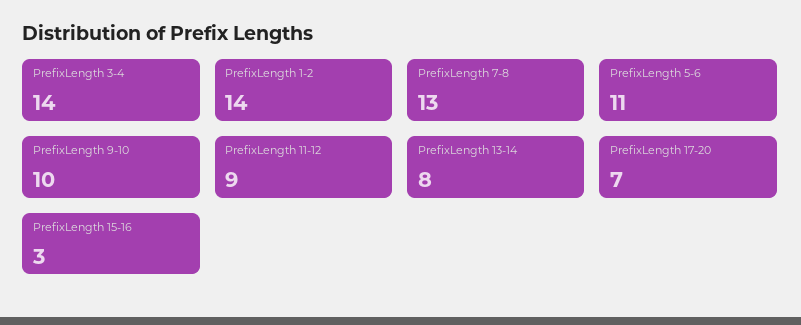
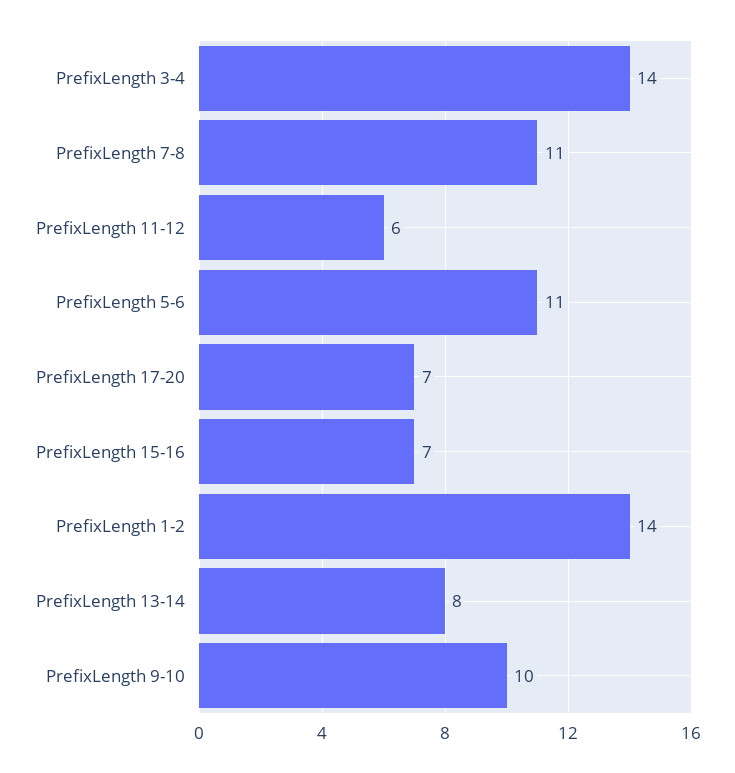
  {
    "PrefixLength 3-4": 14,
    "PrefixLength 1-2": 14,
-   "PrefixLength 7-8": 13,
+   "PrefixLength 7-8": 11,
    "PrefixLength 5-6": 11,
    "PrefixLength 9-10": 10,
-   "PrefixLength 11-12": 9,
+   "PrefixLength 11-12": 6,
    "PrefixLength 13-14": 8,
    "PrefixLength 17-20": 7,
-   "PrefixLength 15-16": 3
+   "PrefixLength 15-16": 7
  }

